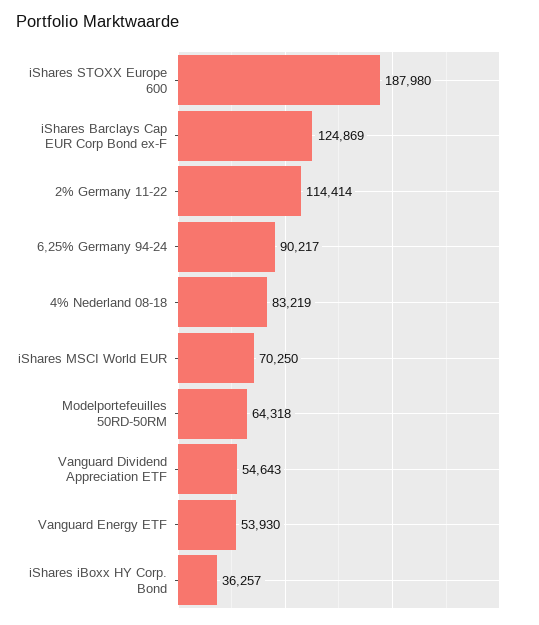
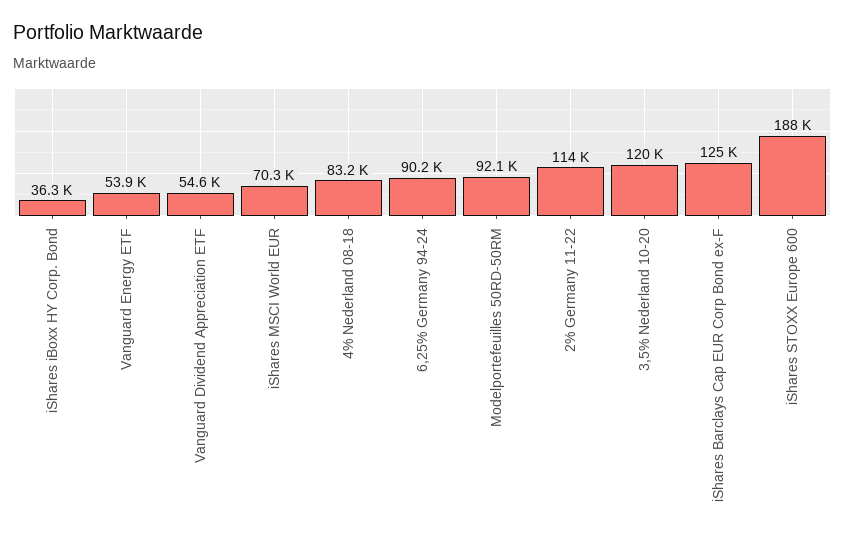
  {
    "iShares STOXX Europe 600": 187980,
    "iShares Barclays Cap EUR Corp Bond ex-F": 124869,
    "2% Germany 11-22": 114414,
    "6,25% Germany 94-24": 90217,
    "4% Nederland 08-18": 83219,
    "iShares MSCI World EUR": 70250,
-   "Modelportefeuilles 50RD-50RM": 64318,
+   "Modelportefeuilles 50RD-50RM": 92100,
    "Vanguard Dividend Appreciation ETF": 54643,
    "Vanguard Energy ETF": 53930,
-   "iShares iBoxx HY Corp. Bond": 36257
+   "iShares iBoxx HY Corp. Bond": 36257,
+   "3,5% Nederland 10-20": 120000
  }

